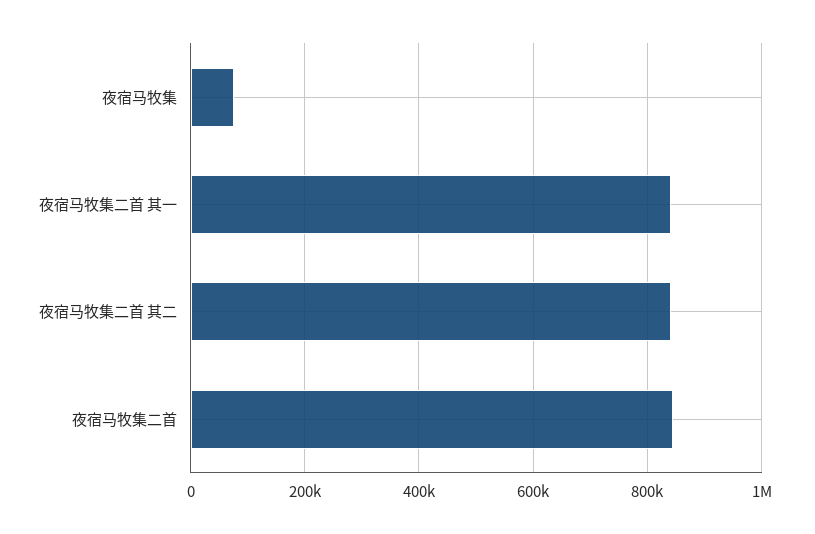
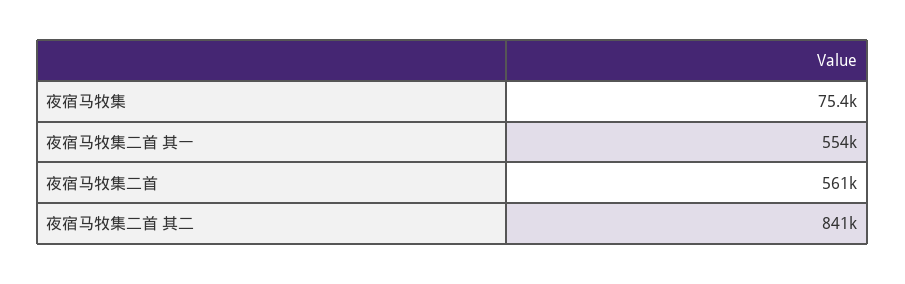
  {
    "夜宿马牧集": 75400,
-   "夜宿马牧集二首 其一": 840000,
+   "夜宿马牧集二首 其一": 554000,
    "夜宿马牧集二首 其二": 841000,
-   "夜宿马牧集二首": 840000
+   "夜宿马牧集二首": 561000
  }

